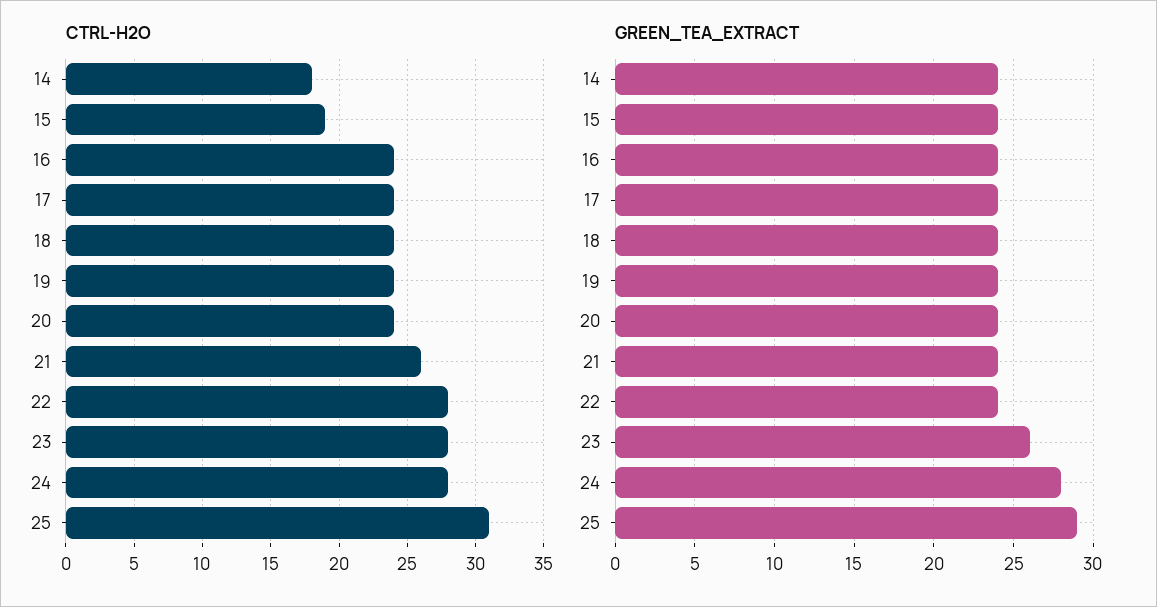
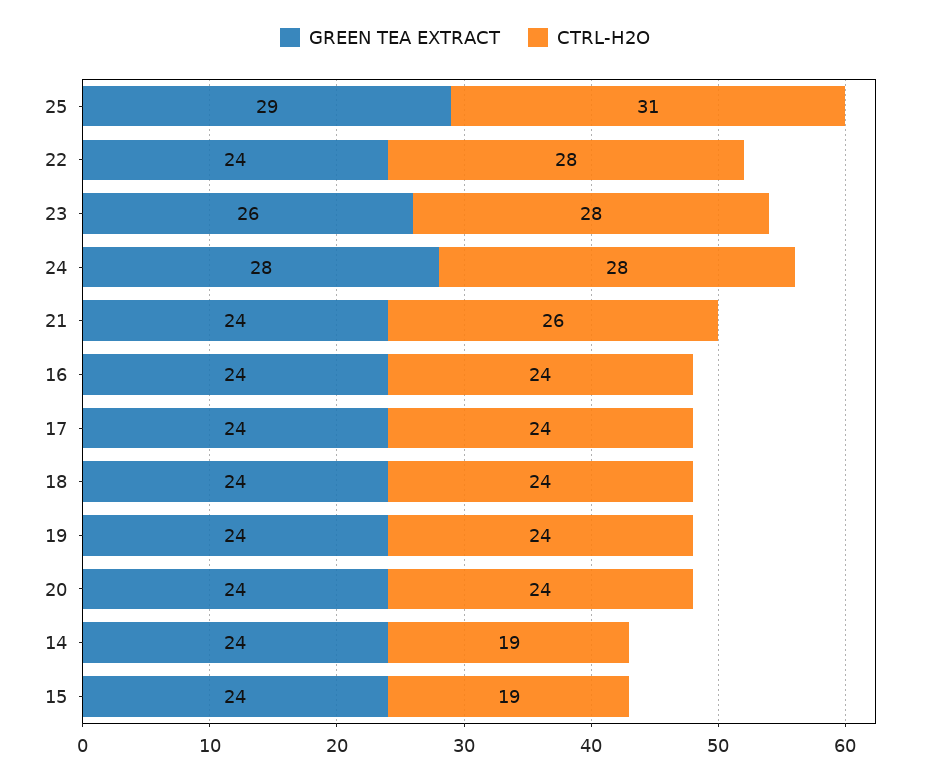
  {
    "CTRL-H2O": {
-     "14": 18,
+     "14": 19,
      "15": 19,
      "16": 24,
      "17": 24,
      "18": 24,
      "19": 24,
      "20": 24,
      "21": 26,
      "22": 28,
      "23": 28,
      "24": 28,
      "25": 31
    },
    "GREEN_TEA_EXTRACT": {
      "14": 24,
      "15": 24,
      "16": 24,
      "17": 24,
      "18": 24,
      "19": 24,
      "20": 24,
      "21": 24,
      "22": 24,
      "23": 26,
      "24": 28,
      "25": 29
    }
  }

